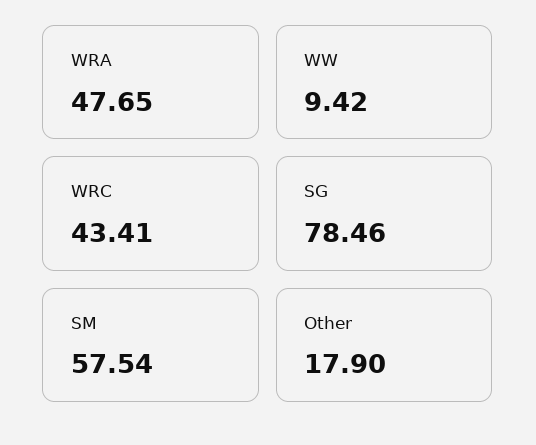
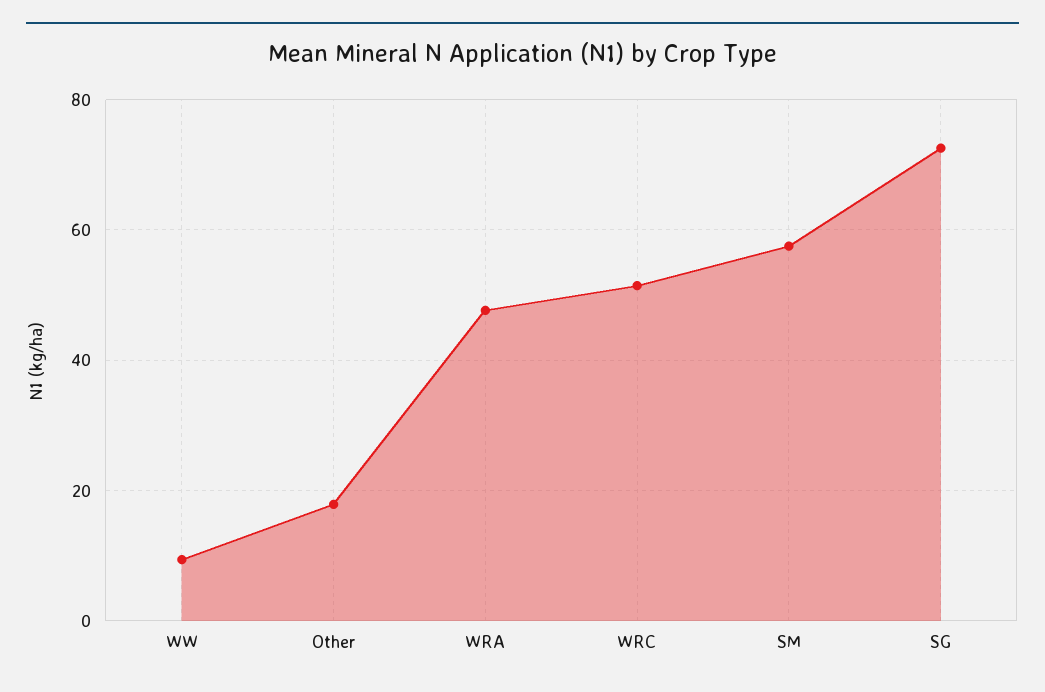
  {
    "WRA": 47.65,
    "WW": 9.42,
-   "WRC": 43.41,
+   "WRC": 52,
-   "SG": 78.46,
+   "SG": 72,
    "SM": 57.54,
    "Other": 17.9
  }

